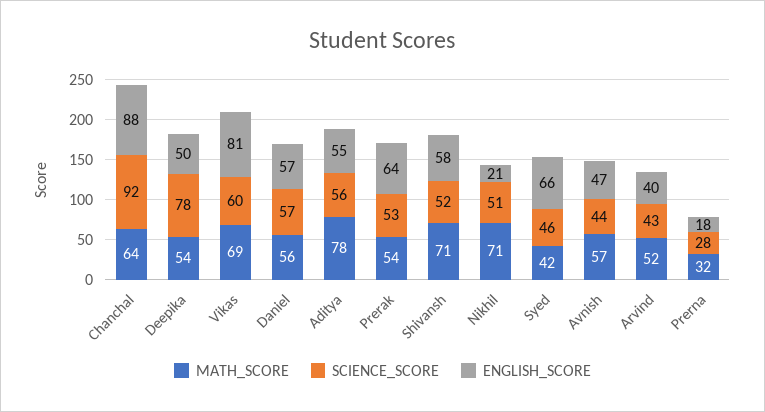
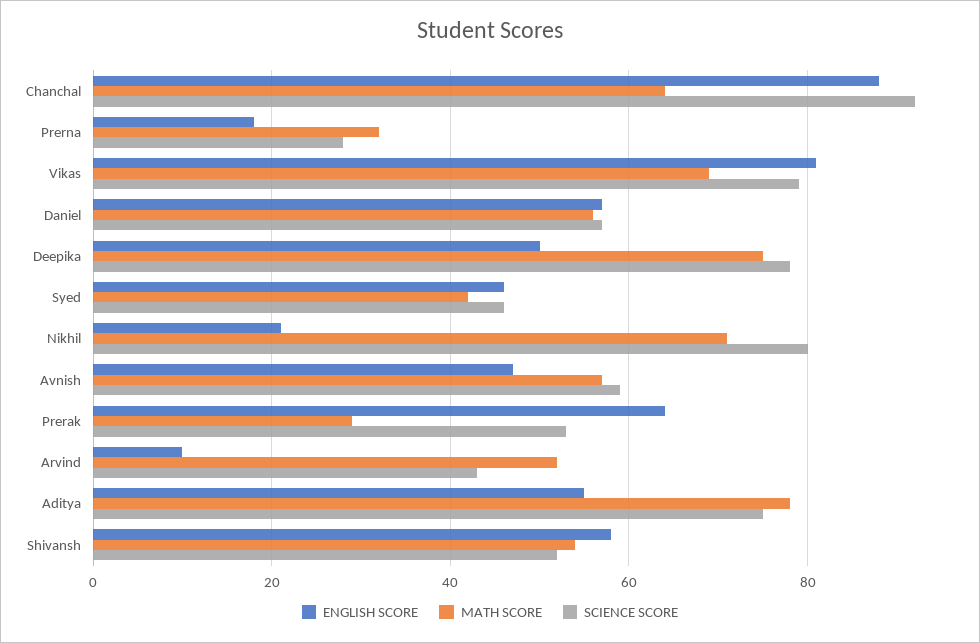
  {
    "MATH_SCORE": {
      "Chanchal": 64,
-     "Deepika": 54,
+     "Deepika": 75,
      "Vikas": 69,
      "Daniel": 56,
      "Aditya": 78,
-     "Prerak": 54,
+     "Prerak": 30,
-     "Shivansh": 71,
+     "Shivansh": 55,
      "Nikhil": 71,
      "Syed": 42,
      "Avnish": 57,
      "Arvind": 52,
      "Prerna": 32
    },
    "SCIENCE_SCORE": {
      "Chanchal": 92,
      "Deepika": 78,
-     "Vikas": 60,
+     "Vikas": 80,
      "Daniel": 57,
-     "Aditya": 56,
+     "Aditya": 75,
      "Prerak": 53,
      "Shivansh": 52,
-     "Nikhil": 51,
+     "Nikhil": 80,
      "Syed": 46,
-     "Avnish": 44,
+     "Avnish": 60,
      "Arvind": 43,
      "Prerna": 28
    },
    "ENGLISH_SCORE": {
      "Chanchal": 88,
      "Deepika": 50,
      "Vikas": 81,
      "Daniel": 57,
      "Aditya": 55,
      "Prerak": 64,
      "Shivansh": 58,
      "Nikhil": 21,
-     "Syed": 66,
+     "Syed": 45,
      "Avnish": 47,
-     "Arvind": 40,
+     "Arvind": 10,
      "Prerna": 18
    }
  }

